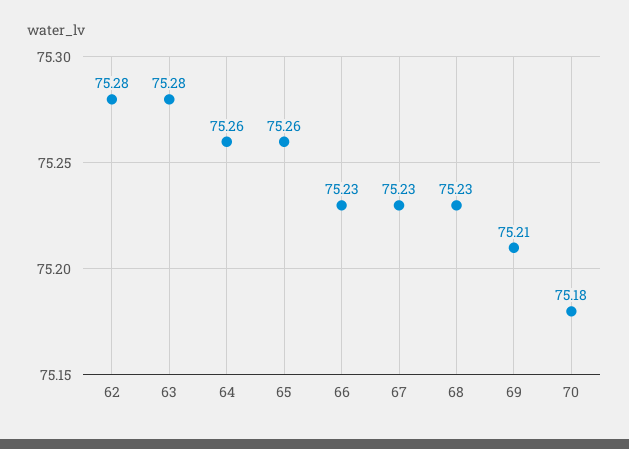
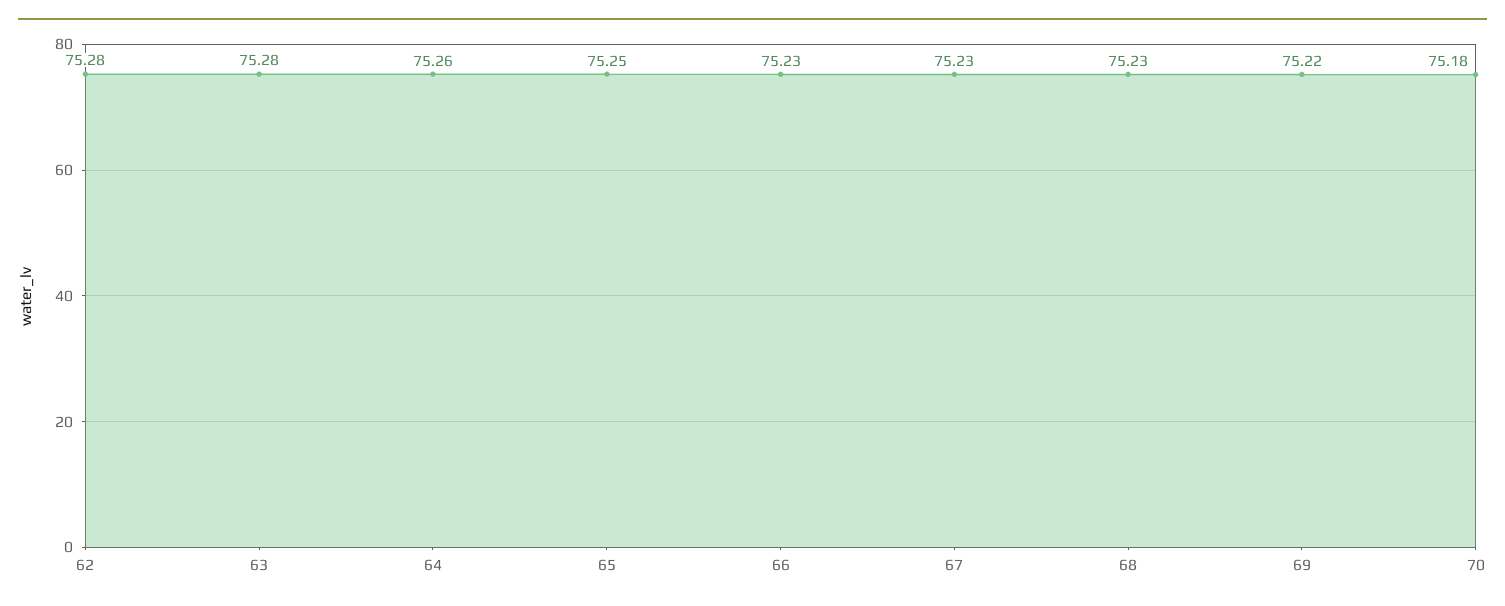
  {
    "62": 75.28,
    "63": 75.28,
    "64": 75.26,
-   "65": 75.26,
+   "65": 75.25,
    "66": 75.23,
    "67": 75.23,
    "68": 75.23,
-   "69": 75.21,
+   "69": 75.22,
    "70": 75.18
  }

